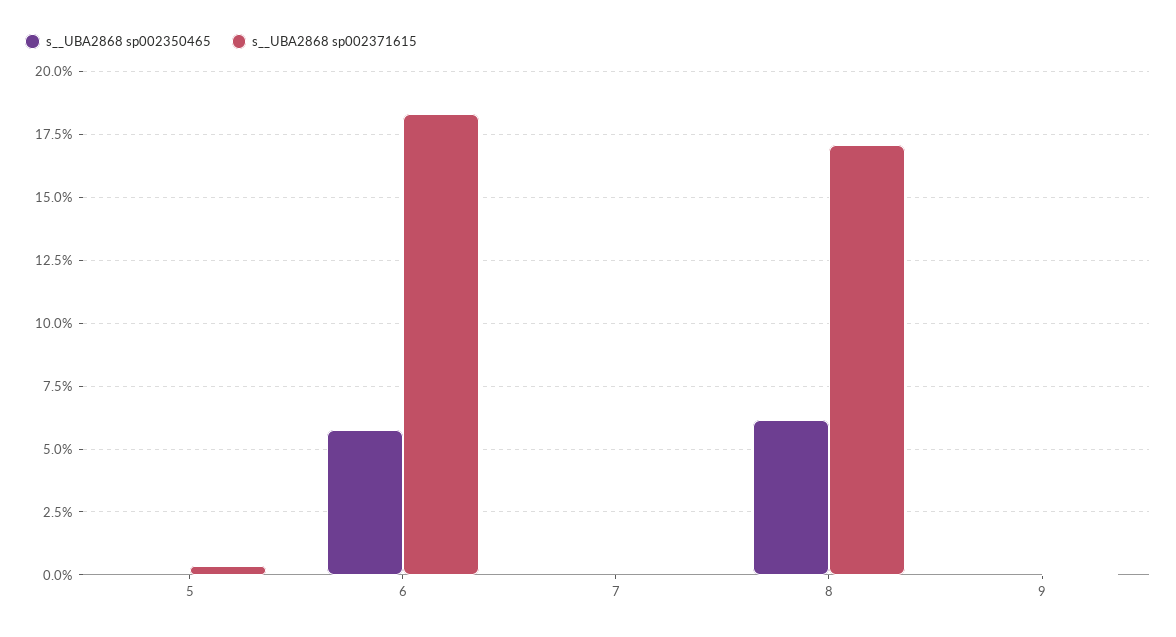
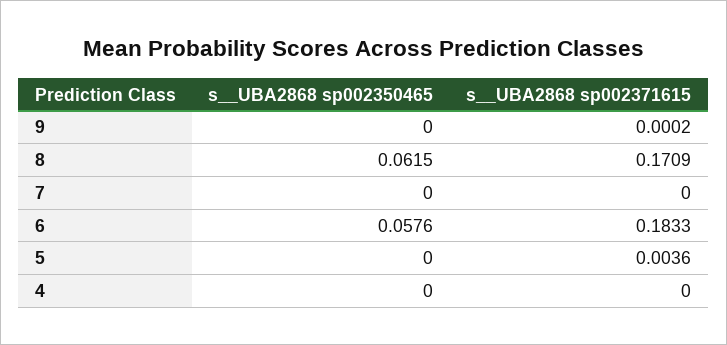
  {
    "s__UBA2868 sp002350465": {
      "5": 0,
      "6": 0.0576,
      "7": 0,
      "8": 0.0615,
-     "9": 0
+     "9": 0,
+     "4": 0
    },
    "s__UBA2868 sp002371615": {
      "5": 0.0036,
      "6": 0.1833,
      "7": 0,
      "8": 0.1709,
-     "9": 0.0002
+     "9": 0.0002,
+     "4": 0
    }
  }

